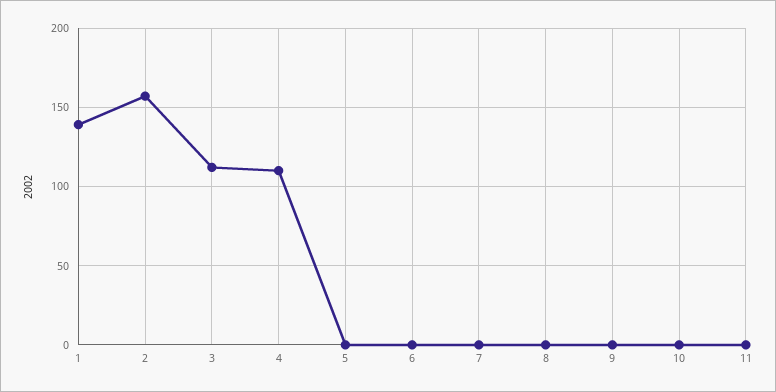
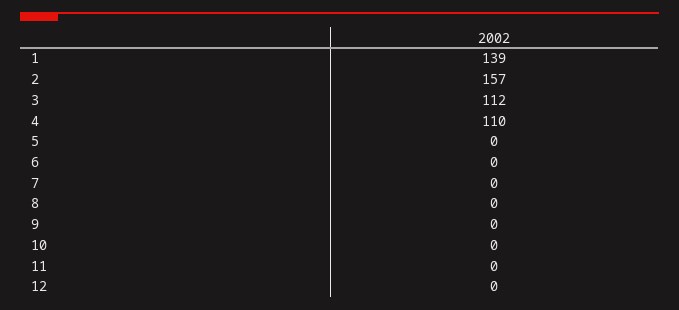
  {
    "1": 139,
    "2": 157,
    "3": 112,
    "4": 110,
    "5": 0,
    "6": 0,
    "7": 0,
    "8": 0,
    "9": 0,
    "10": 0,
-   "11": 0
+   "11": 0,
+   "12": 0
  }

